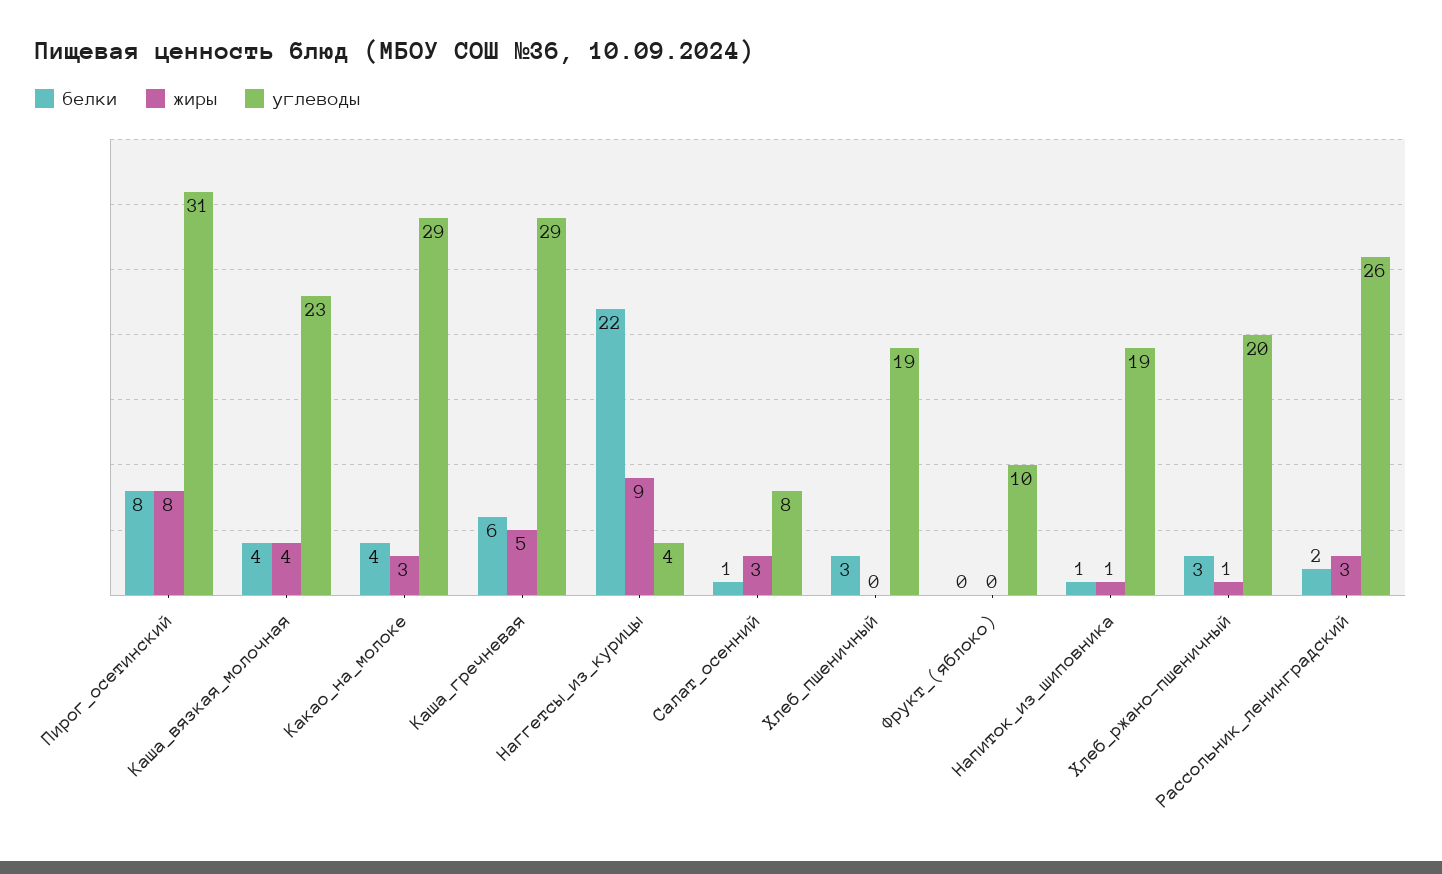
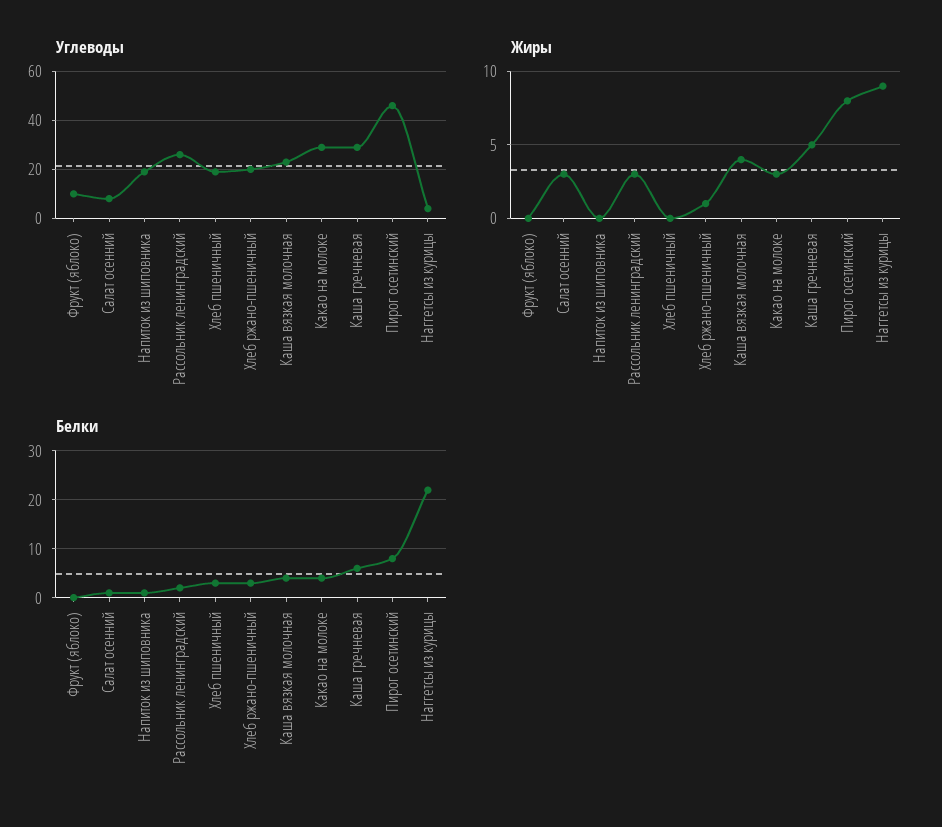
  {
    "белки": {
      "Пирог_осетинский": 8,
      "Каша_вязкая_молочная": 4,
      "Какао_на_молоке": 4,
      "Каша_гречневая": 6,
      "Наггетсы_из_курицы": 22,
      "Салат_осенний": 1,
      "Хлеб_пшеничный": 3,
      "Фрукт_(яблоко)": 0,
      "Напиток_из_шиповника": 1,
      "Хлеб_ржано-пшеничный": 3,
      "Рассольник_ленинградский": 2
    },
    "жиры": {
      "Пирог_осетинский": 8,
      "Каша_вязкая_молочная": 4,
      "Какао_на_молоке": 3,
      "Каша_гречневая": 5,
      "Наггетсы_из_курицы": 9,
      "Салат_осенний": 3,
      "Хлеб_пшеничный": 0,
      "Фрукт_(яблоко)": 0,
-     "Напиток_из_шиповника": 1,
+     "Напиток_из_шиповника": 0,
      "Хлеб_ржано-пшеничный": 1,
      "Рассольник_ленинградский": 3
    },
    "углеводы": {
-     "Пирог_осетинский": 31,
+     "Пирог_осетинский": 45,
      "Каша_вязкая_молочная": 23,
      "Какао_на_молоке": 29,
      "Каша_гречневая": 29,
      "Наггетсы_из_курицы": 4,
      "Салат_осенний": 8,
      "Хлеб_пшеничный": 19,
      "Фрукт_(яблоко)": 10,
      "Напиток_из_шиповника": 19,
      "Хлеб_ржано-пшеничный": 20,
      "Рассольник_ленинградский": 26
    }
  }

